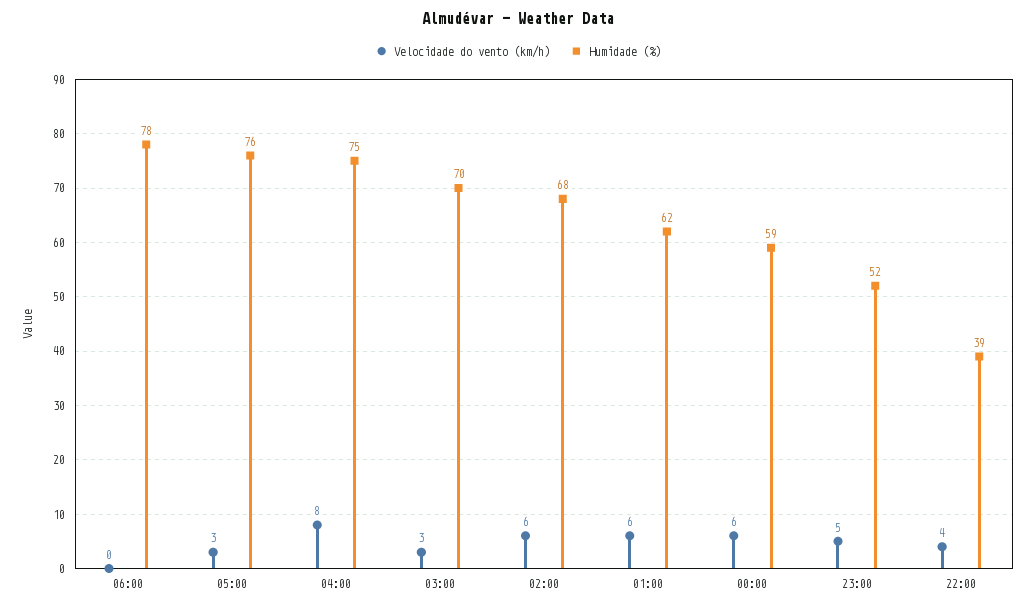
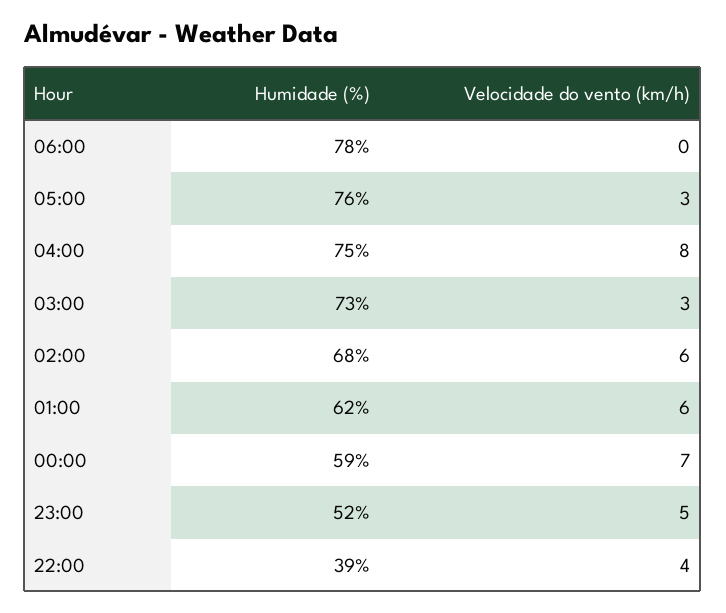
  {
    "Velocidade do vento (km/h)": {
      "06:00": 0,
      "05:00": 3,
      "04:00": 8,
      "03:00": 3,
      "02:00": 6,
      "01:00": 6,
-     "00:00": 6,
+     "00:00": 7,
      "23:00": 5,
      "22:00": 4
    },
    "Humidade (%)": {
      "06:00": 78,
      "05:00": 76,
      "04:00": 75,
-     "03:00": 70,
+     "03:00": 73,
      "02:00": 68,
      "01:00": 62,
      "00:00": 59,
      "23:00": 52,
      "22:00": 39
    }
  }

